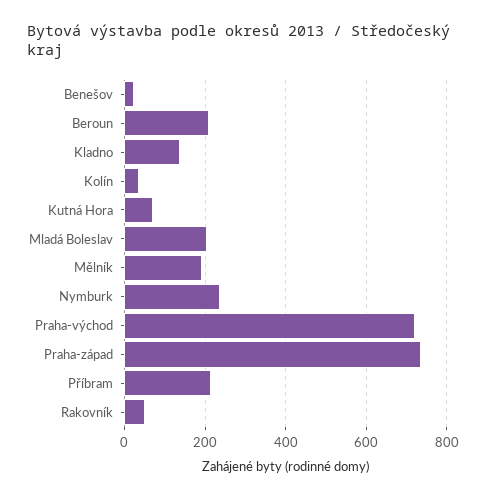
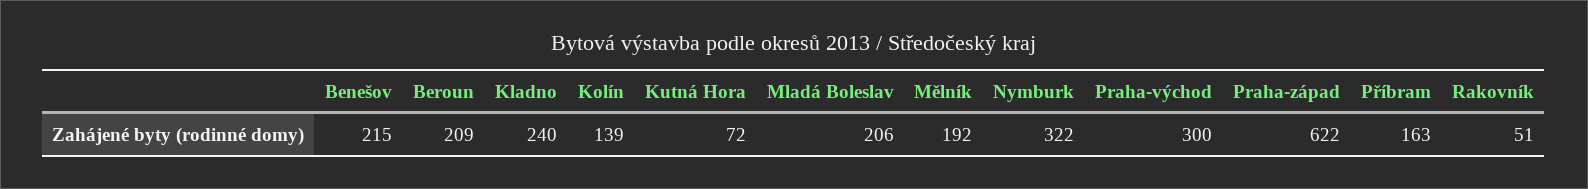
  {
-   "Benešov": 20,
+   "Benešov": 215,
    "Beroun": 209,
-   "Kladno": 140,
+   "Kladno": 240,
-   "Kolín": 40,
+   "Kolín": 139,
    "Kutná Hora": 72,
    "Mladá Boleslav": 206,
    "Mělník": 192,
-   "Nymburk": 240,
+   "Nymburk": 322,
-   "Praha-východ": 720,
+   "Praha-východ": 300,
-   "Praha-západ": 740,
+   "Praha-západ": 622,
-   "Příbram": 220,
+   "Příbram": 163,
    "Rakovník": 51
  }

